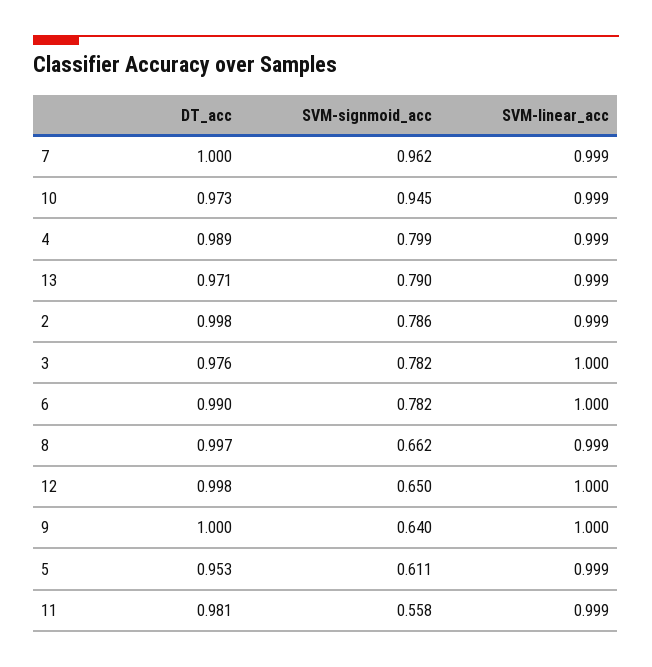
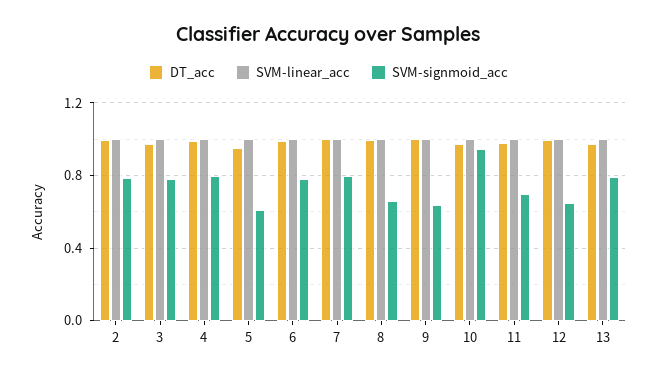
  {
    "DT_acc": {
      "7": 1,
      "10": 0.973,
      "4": 0.989,
      "13": 0.971,
      "2": 0.998,
      "3": 0.976,
      "6": 0.99,
      "8": 0.997,
      "12": 0.998,
      "9": 1,
      "5": 0.953,
      "11": 0.981
    },
    "SVM-signmoid_acc": {
-     "7": 0.962,
+     "7": 0.8,
      "10": 0.945,
      "4": 0.799,
      "13": 0.79,
      "2": 0.786,
      "3": 0.782,
      "6": 0.782,
      "8": 0.662,
      "12": 0.65,
      "9": 0.64,
      "5": 0.611,
-     "11": 0.558
+     "11": 0.7
    },
    "SVM-linear_acc": {
      "7": 0.999,
      "10": 0.999,
      "4": 0.999,
      "13": 0.999,
      "2": 0.999,
      "3": 1,
      "6": 1,
      "8": 0.999,
      "12": 1,
      "9": 1,
      "5": 0.999,
      "11": 0.999
    }
  }

